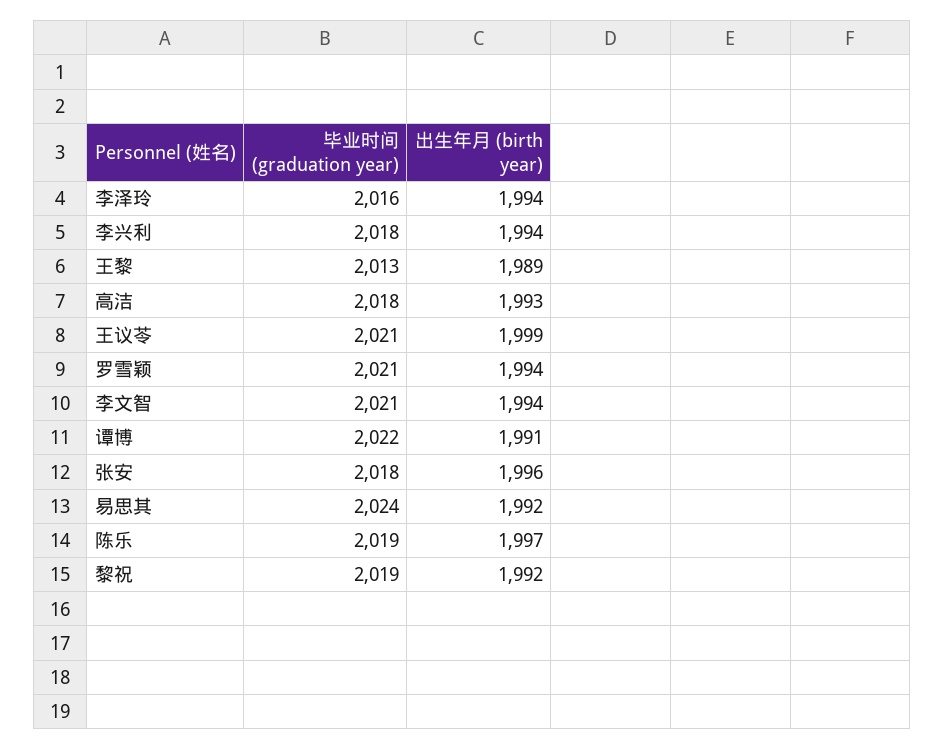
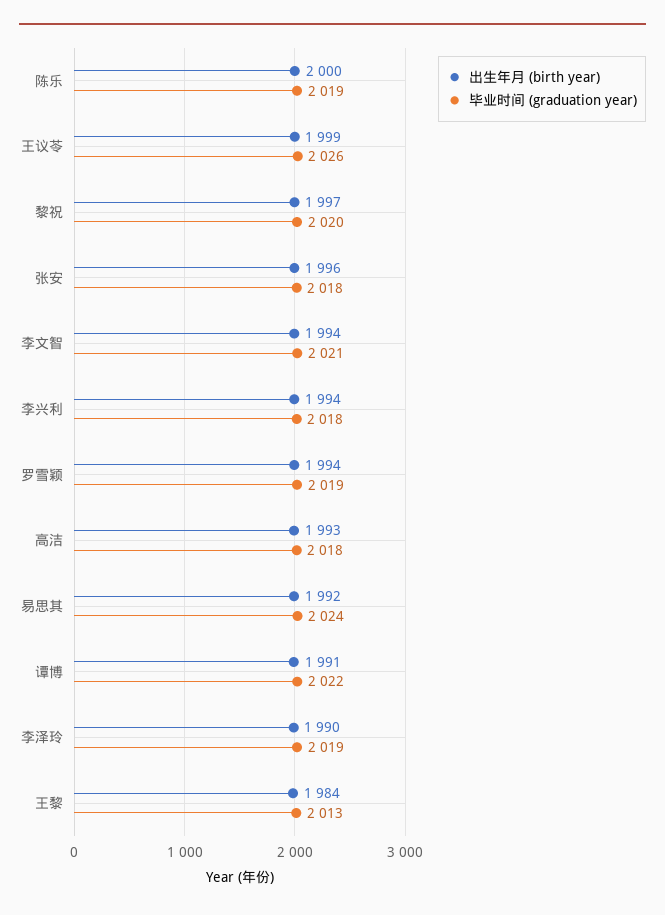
  {
    "毕业时间 (graduation year)": {
-     "李泽玲": 2016,
+     "李泽玲": 2019,
      "李兴利": 2018,
      "王黎": 2013,
      "高洁": 2018,
-     "王议苓": 2021,
+     "王议苓": 2026,
-     "罗雪颖": 2021,
+     "罗雪颖": 2019,
      "李文智": 2021,
      "谭博": 2022,
      "张安": 2018,
      "易思其": 2024,
      "陈乐": 2019,
-     "黎祝": 2019
+     "黎祝": 2020
    },
    "出生年月 (birth year)": {
-     "李泽玲": 1994,
+     "李泽玲": 1990,
      "李兴利": 1994,
-     "王黎": 1989,
+     "王黎": 1984,
      "高洁": 1993,
      "王议苓": 1999,
      "罗雪颖": 1994,
      "李文智": 1994,
      "谭博": 1991,
      "张安": 1996,
      "易思其": 1992,
-     "陈乐": 1997,
+     "陈乐": 2000,
-     "黎祝": 1992
+     "黎祝": 1997
    }
  }

